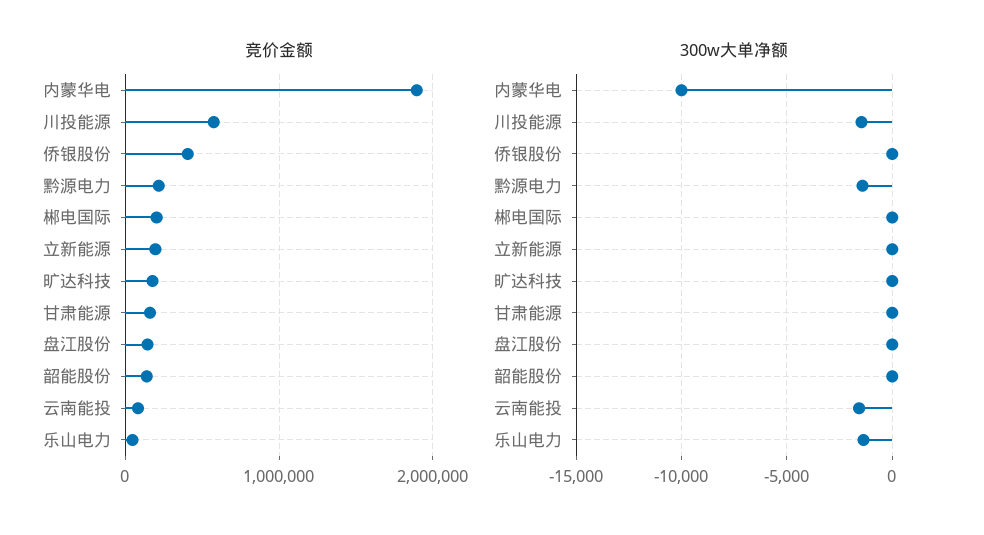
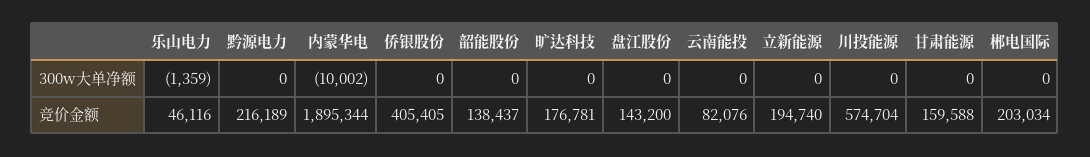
  {
    "竞价金额": {
      "内蒙华电": 1895344,
      "川投能源": 574704,
      "侨银股份": 405405,
      "黔源电力": 216189,
      "郴电国际": 203034,
      "立新能源": 194740,
      "旷达科技": 176781,
      "甘肃能源": 159588,
      "盘江股份": 143200,
      "韶能股份": 138437,
      "云南能投": 82076,
      "乐山电力": 46116
    },
    "300w大单净额": {
      "内蒙华电": -10002,
-     "川投能源": -1500,
+     "川投能源": 0,
      "侨银股份": 0,
-     "黔源电力": -1500,
+     "黔源电力": 0,
      "郴电国际": 0,
      "立新能源": 0,
      "旷达科技": 0,
      "甘肃能源": 0,
      "盘江股份": 0,
      "韶能股份": 0,
-     "云南能投": -1500,
+     "云南能投": 0,
      "乐山电力": -1359
    }
  }

